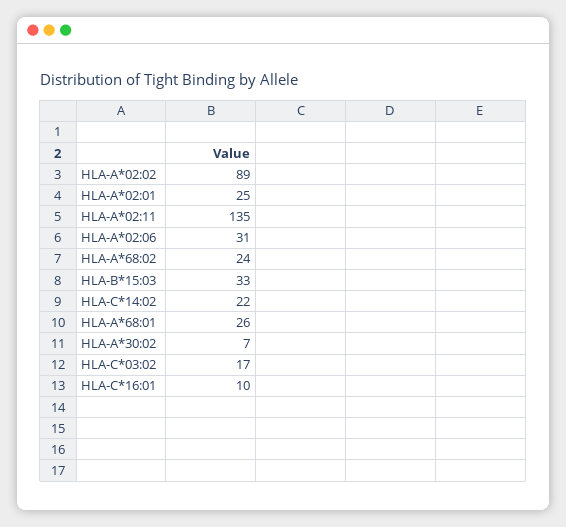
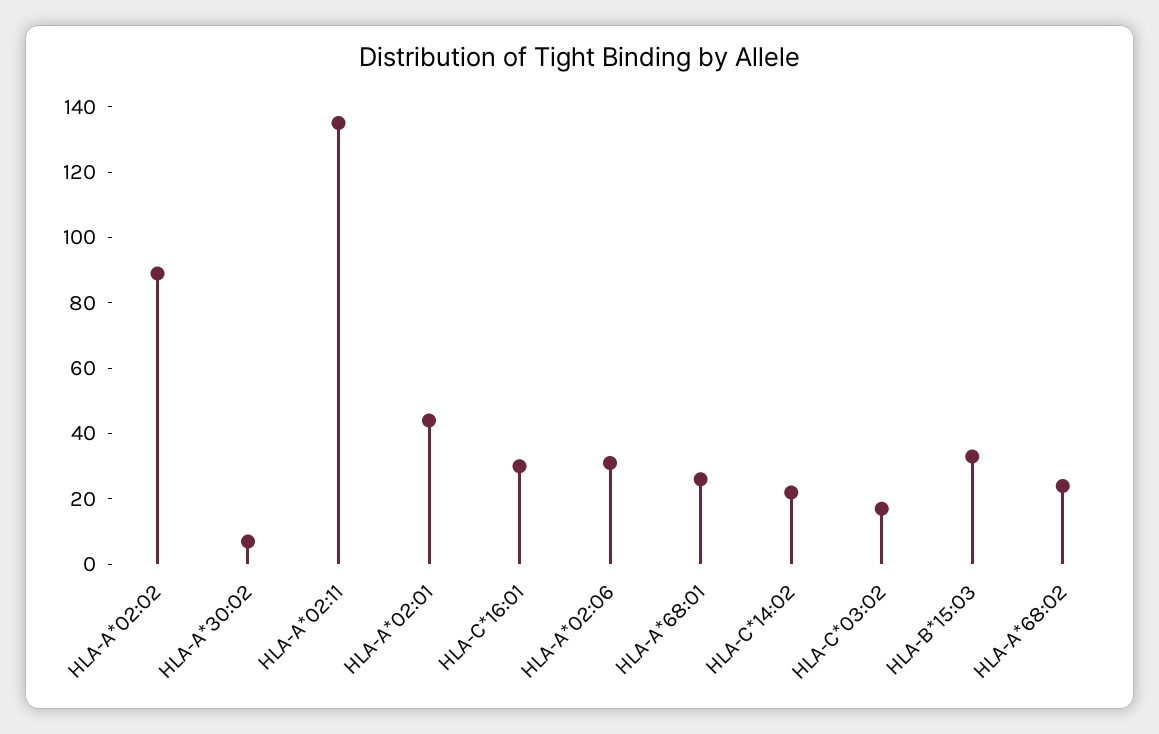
  {
    "HLA-A*02:02": 89,
-   "HLA-A*02:01": 25,
+   "HLA-A*02:01": 45,
    "HLA-A*02:11": 135,
    "HLA-A*02:06": 31,
    "HLA-A*68:02": 24,
    "HLA-B*15:03": 33,
    "HLA-C*14:02": 22,
    "HLA-A*68:01": 26,
    "HLA-A*30:02": 7,
    "HLA-C*03:02": 17,
-   "HLA-C*16:01": 10
+   "HLA-C*16:01": 30
  }

